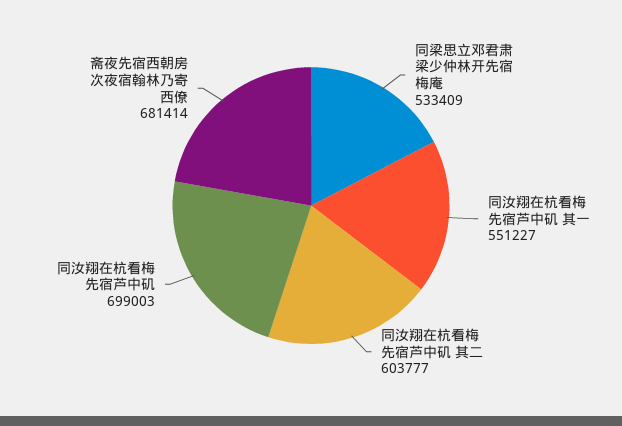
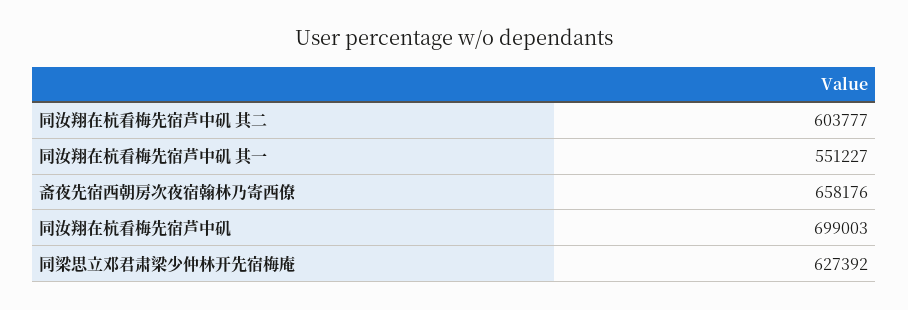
  {
-   "同梁思立邓君肃梁少仲林开先宿梅庵": 533409,
+   "同梁思立邓君肃梁少仲林开先宿梅庵": 627392,
    "同汝翔在杭看梅先宿芦中矶 其一": 551227,
    "同汝翔在杭看梅先宿芦中矶 其二": 603777,
    "同汝翔在杭看梅先宿芦中矶": 699003,
-   "斋夜先宿西朝房次夜宿翰林乃寄西僚": 681414
+   "斋夜先宿西朝房次夜宿翰林乃寄西僚": 658176
  }

